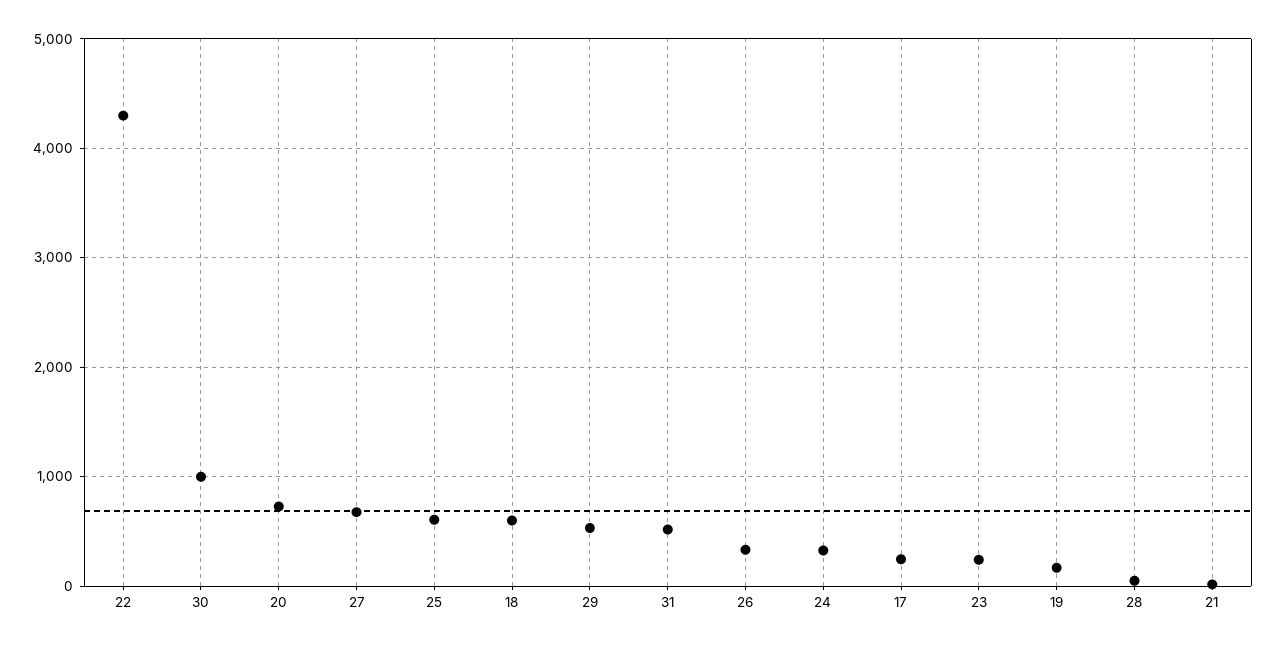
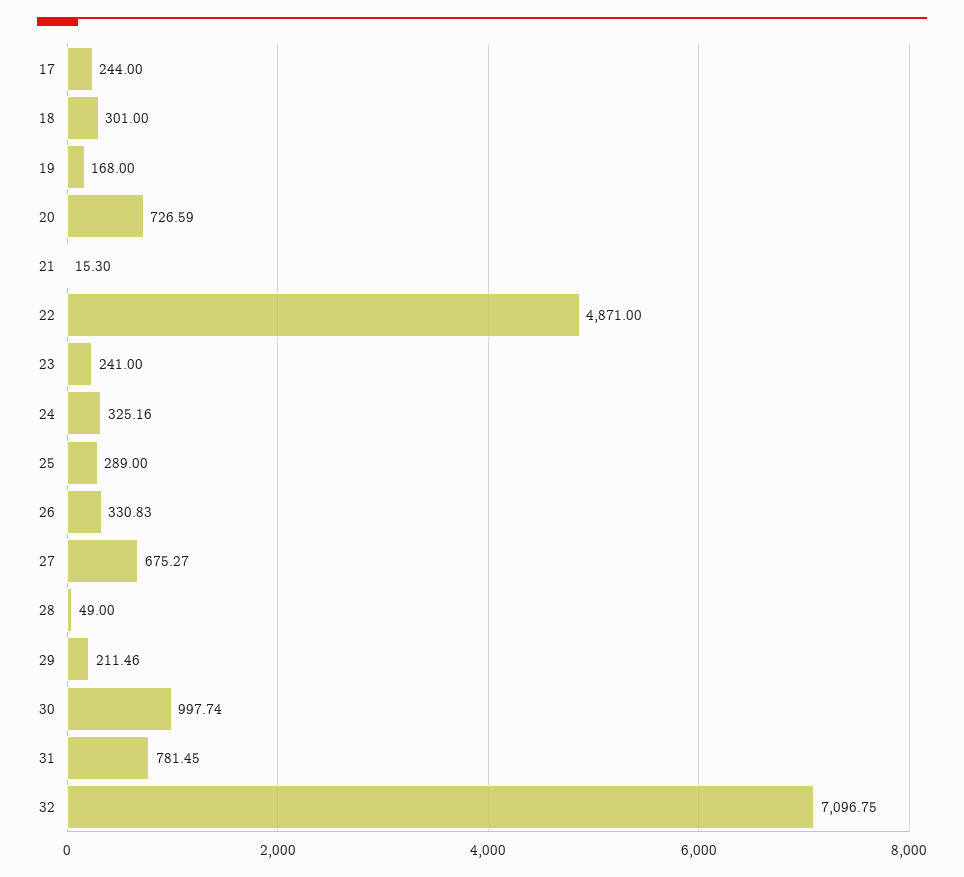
  {
-   "22": 4300,
+   "22": 4871,
    "30": 997.74,
    "20": 726.59,
    "27": 675.27,
-   "25": 600,
+   "25": 289,
-   "18": 600,
+   "18": 301,
-   "29": 500,
+   "29": 211.46,
-   "31": 500,
+   "31": 781.45,
    "26": 330.83,
    "24": 325.16,
    "17": 244,
    "23": 241,
    "19": 168,
    "28": 49,
-   "21": 15.3
+   "21": 15.3,
+   "32": 7096.75
  }

